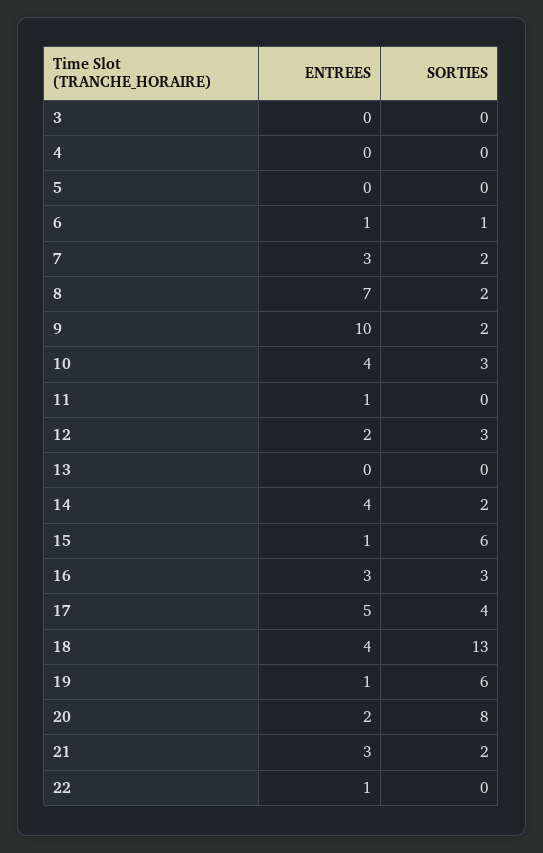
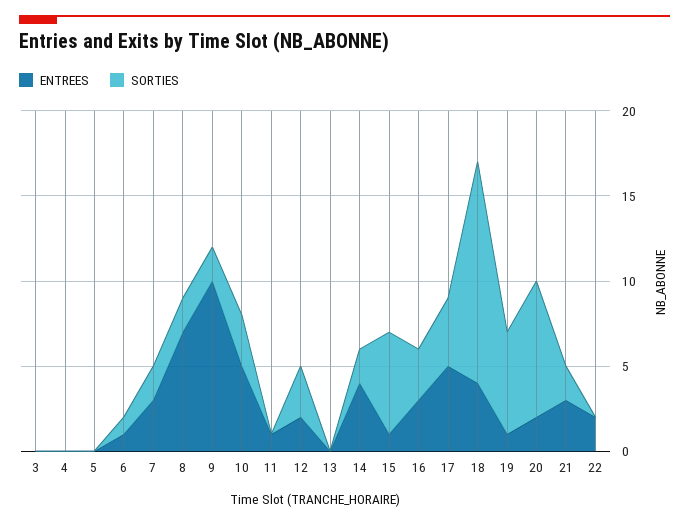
  {
    "ENTREES": {
      "3": 0,
      "4": 0,
      "5": 0,
      "6": 1,
      "7": 3,
      "8": 7,
      "9": 10,
-     "10": 4,
+     "10": 5,
      "11": 1,
      "12": 2,
      "13": 0,
      "14": 4,
      "15": 1,
      "16": 3,
      "17": 5,
      "18": 4,
      "19": 1,
      "20": 2,
      "21": 3,
-     "22": 1
+     "22": 2
    },
    "SORTIES": {
      "3": 0,
      "4": 0,
      "5": 0,
      "6": 1,
      "7": 2,
      "8": 2,
      "9": 2,
      "10": 3,
      "11": 0,
      "12": 3,
      "13": 0,
      "14": 2,
      "15": 6,
      "16": 3,
      "17": 4,
      "18": 13,
      "19": 6,
      "20": 8,
      "21": 2,
      "22": 0
    }
  }

